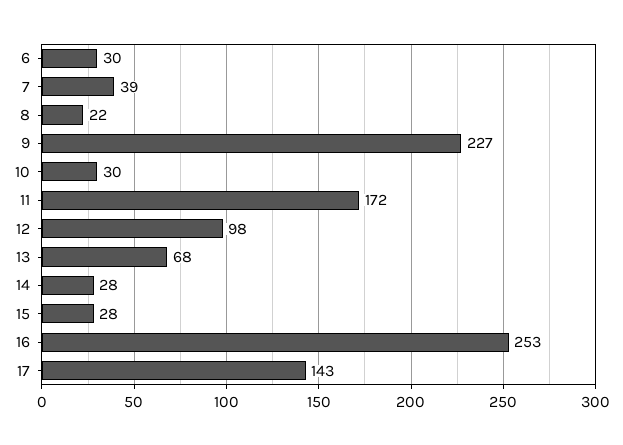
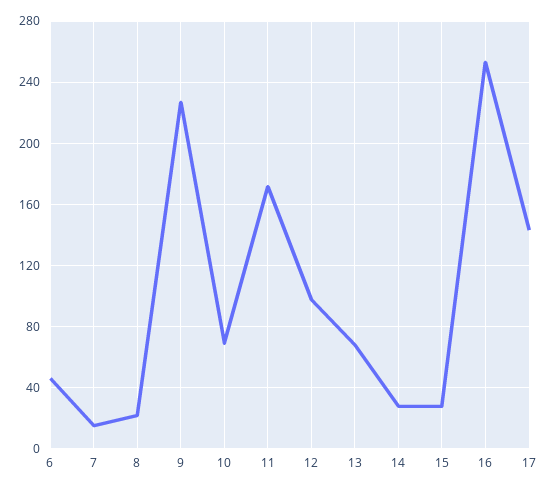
  {
-   "6": 30,
+   "6": 45,
-   "7": 39,
+   "7": 15,
    "8": 22,
    "9": 227,
-   "10": 30,
+   "10": 70,
    "11": 172,
    "12": 98,
    "13": 68,
    "14": 28,
    "15": 28,
    "16": 253,
    "17": 143
  }

